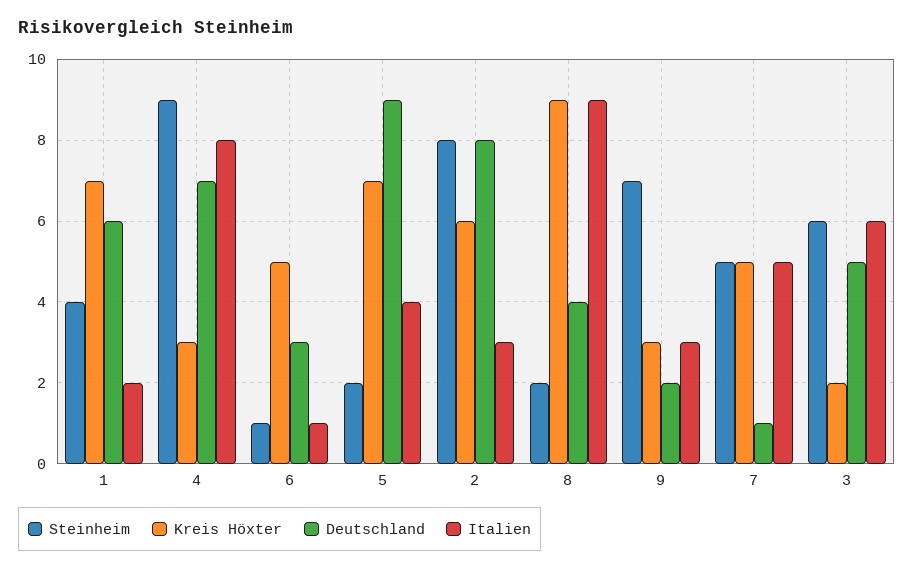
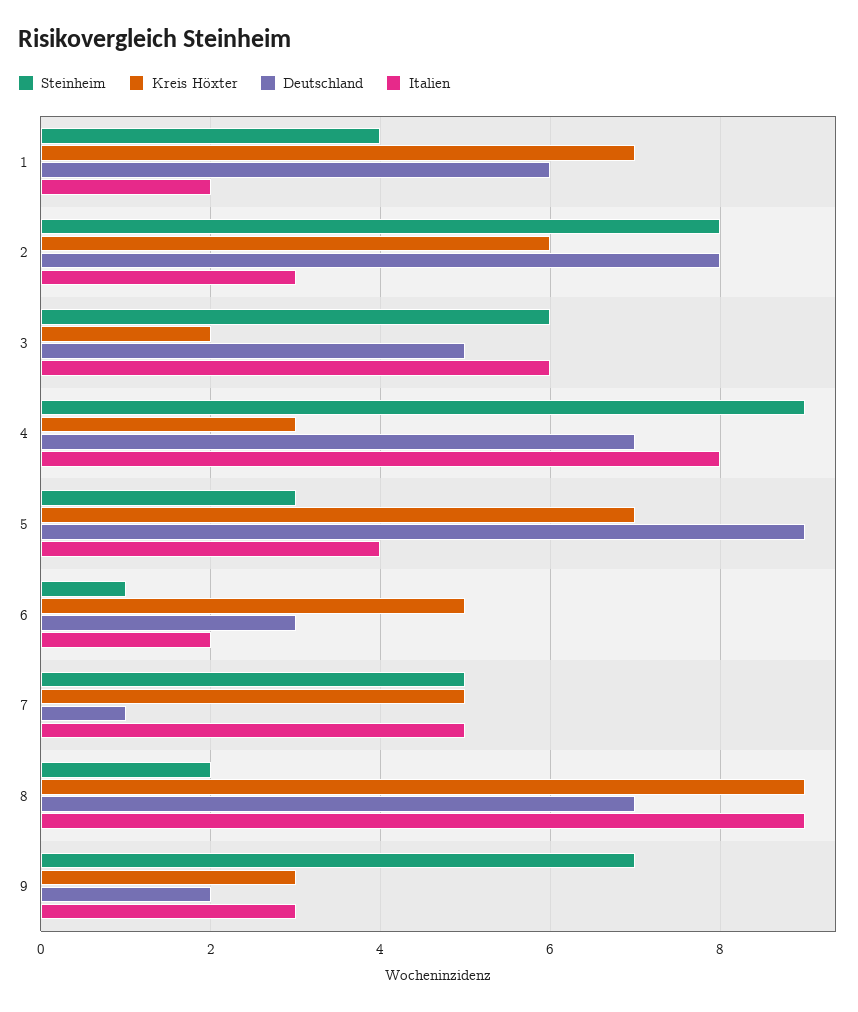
  {
    "Steinheim": {
      "1": 4,
      "4": 9,
      "6": 1,
-     "5": 2,
+     "5": 3,
      "2": 8,
      "8": 2,
      "9": 7,
      "7": 5,
      "3": 6
    },
    "Kreis Höxter": {
      "1": 7,
      "4": 3,
      "6": 5,
      "5": 7,
      "2": 6,
      "8": 9,
      "9": 3,
      "7": 5,
      "3": 2
    },
    "Deutschland": {
      "1": 6,
      "4": 7,
      "6": 3,
      "5": 9,
      "2": 8,
-     "8": 4,
+     "8": 7,
      "9": 2,
      "7": 1,
      "3": 5
    },
    "Italien": {
      "1": 2,
      "4": 8,
-     "6": 1,
+     "6": 2,
      "5": 4,
      "2": 3,
      "8": 9,
      "9": 3,
      "7": 5,
      "3": 6
    }
  }

